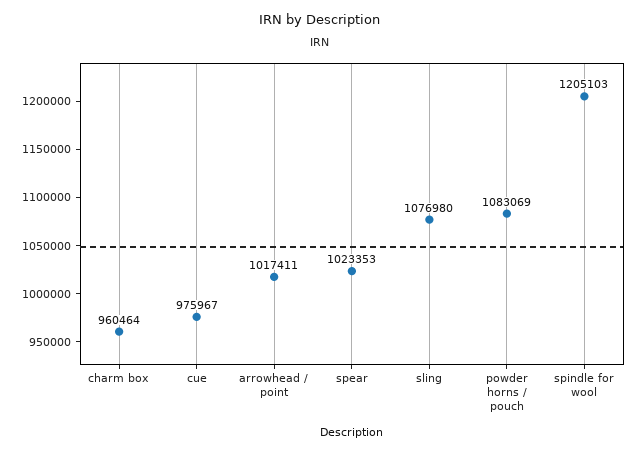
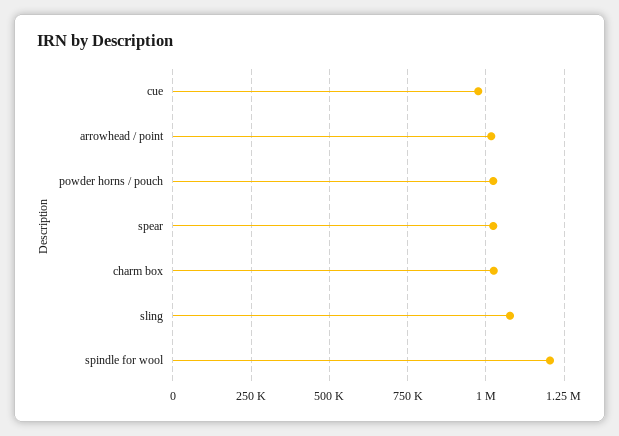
  {
-   "charm box": 960464,
+   "charm box": 1025000,
    "cue": 975967,
    "arrowhead / point": 1017411,
    "spear": 1023353,
    "sling": 1076980,
-   "powder horns / pouch": 1083069,
+   "powder horns / pouch": 1025000,
    "spindle for wool": 1205103
  }

